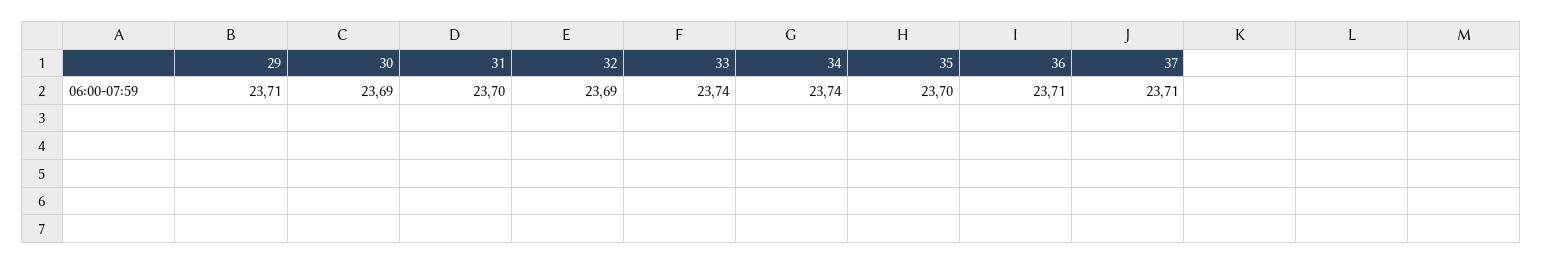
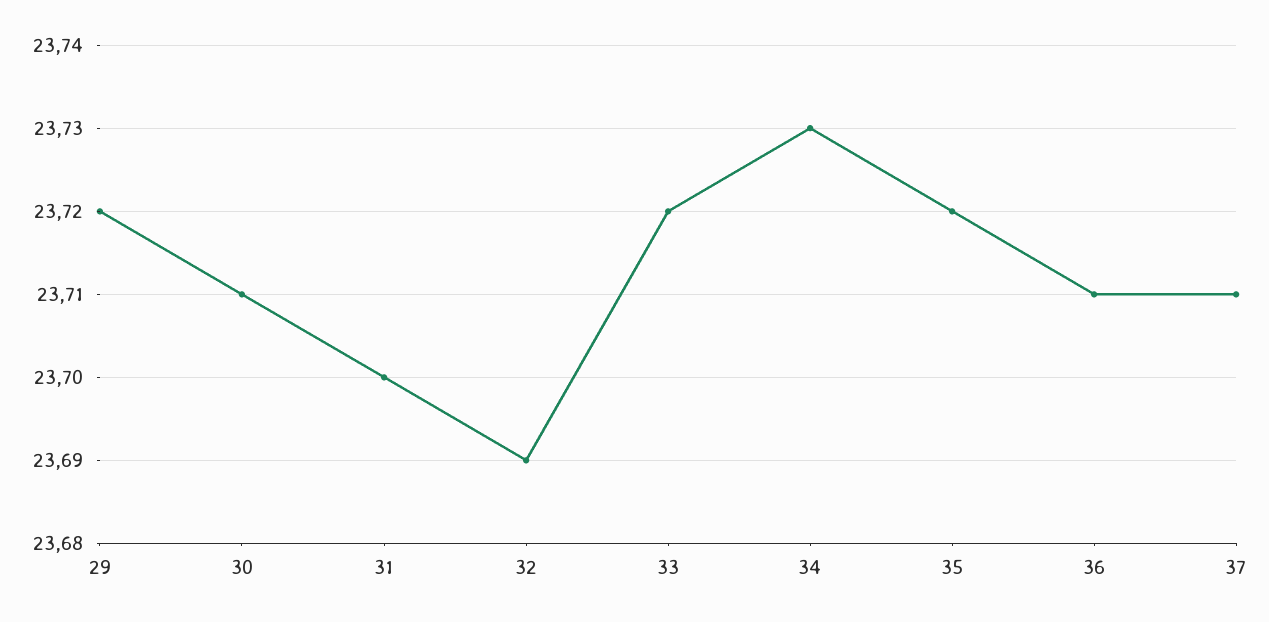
  {
-   "29": 23.71,
+   "29": 23.72,
-   "30": 23.69,
+   "30": 23.71,
    "31": 23.7,
    "32": 23.69,
-   "33": 23.74,
+   "33": 23.72,
-   "34": 23.74,
+   "34": 23.73,
-   "35": 23.7,
+   "35": 23.72,
    "36": 23.71,
    "37": 23.71
  }

